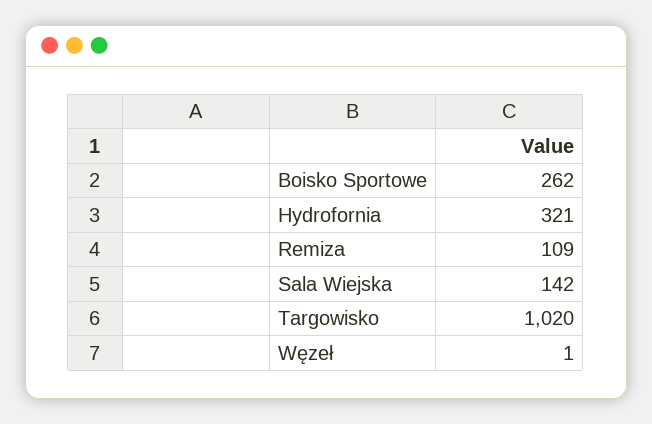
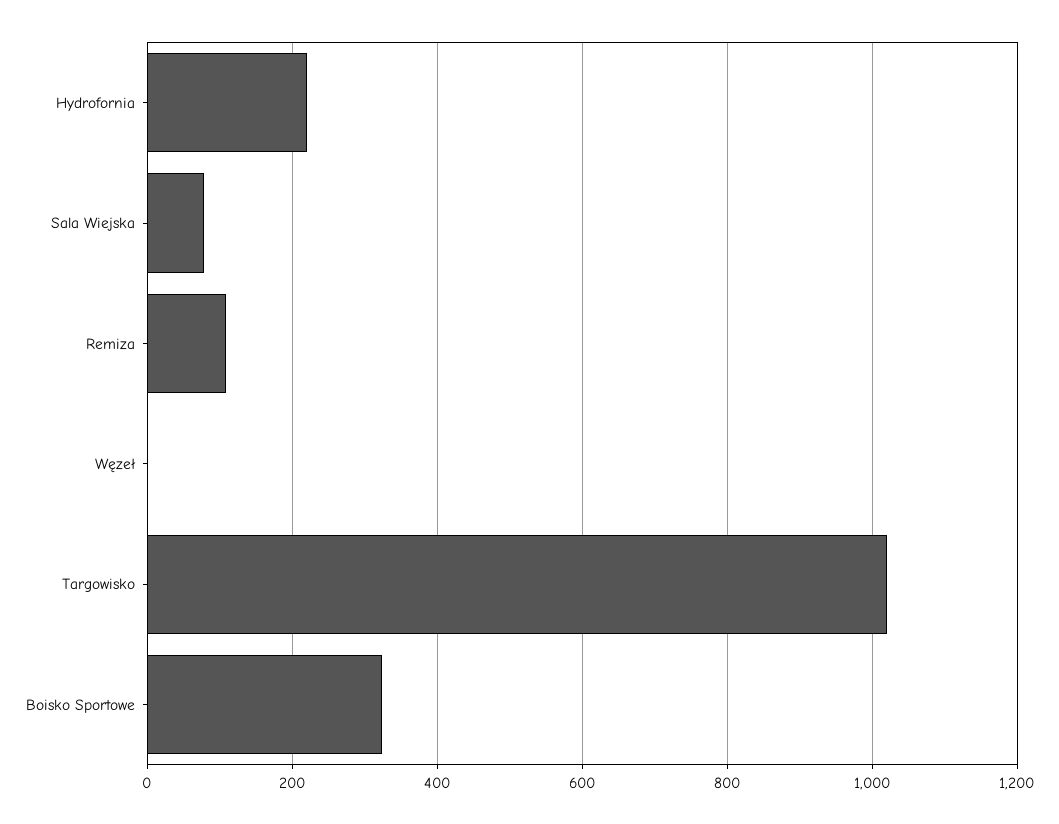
  {
-   "Boisko Sportowe": 262,
+   "Boisko Sportowe": 320,
-   "Hydrofornia": 321,
+   "Hydrofornia": 220,
    "Remiza": 109,
-   "Sala Wiejska": 142,
+   "Sala Wiejska": 80,
    "Targowisko": 1020,
    "Węzeł": 1
  }

